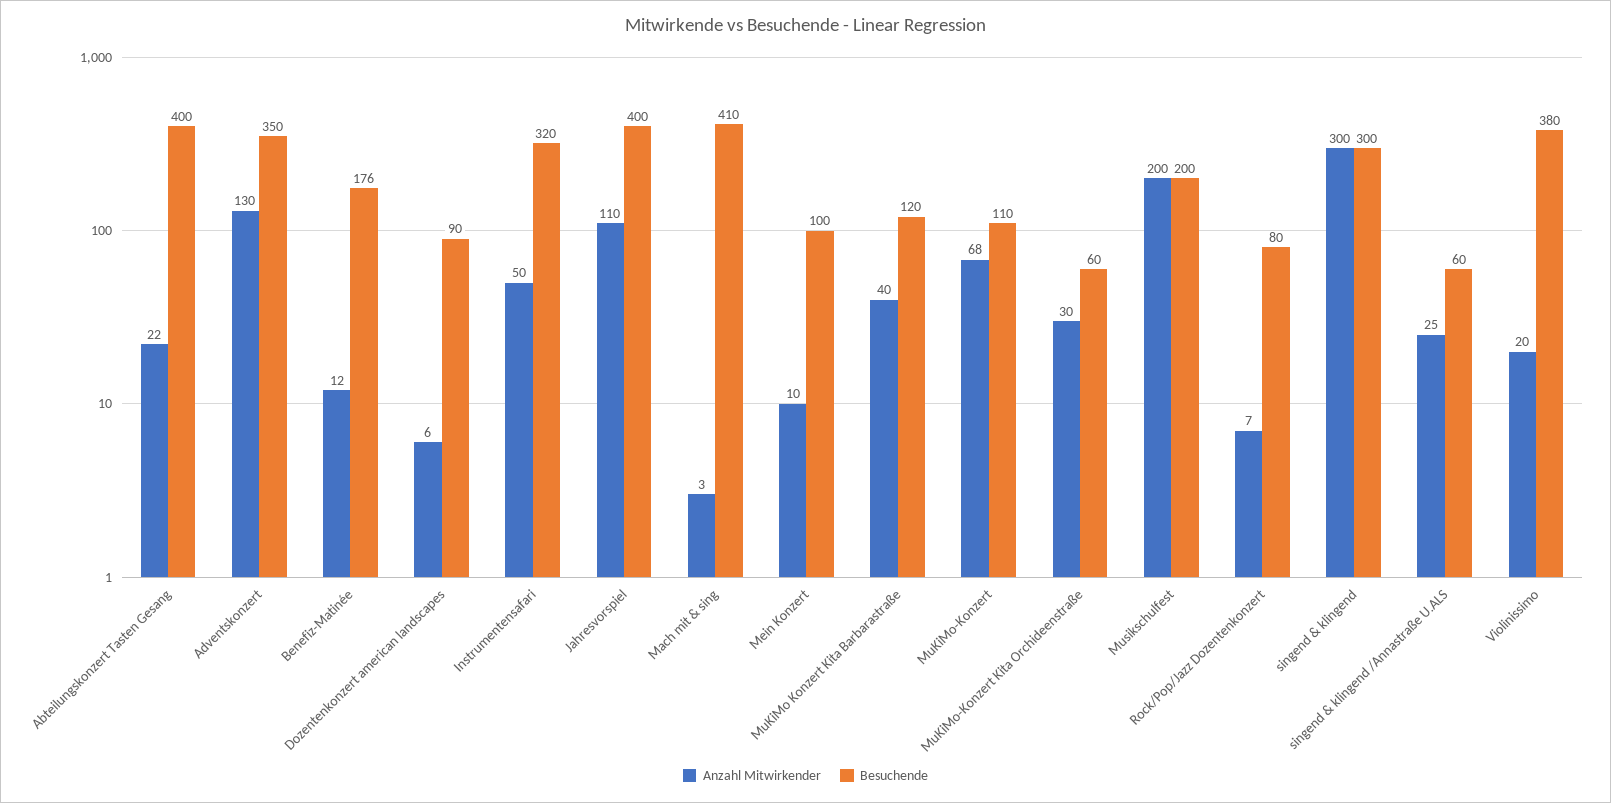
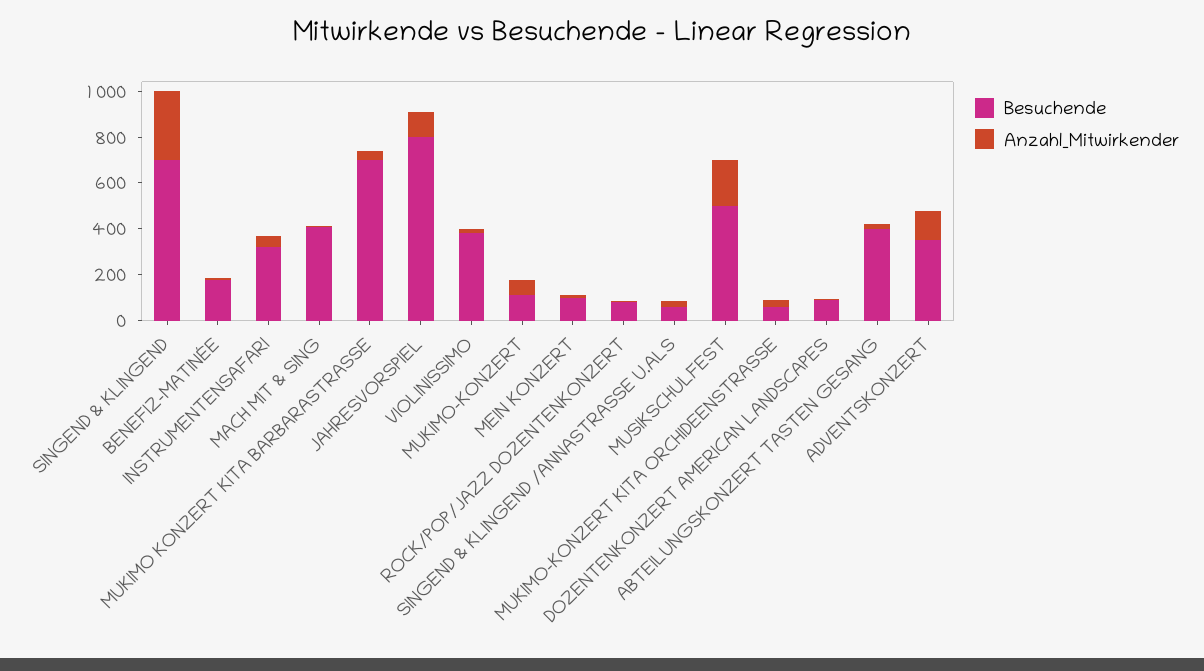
  {
    "Anzahl Mitwirkender": {
      "Abteilungskonzert Tasten Gesang": 22,
      "Adventskonzert": 130,
      "Benefiz-Matinée": 12,
      "Dozentenkonzert american landscapes": 6,
      "Instrumentensafari": 50,
      "Jahresvorspiel": 110,
      "Mach mit & sing": 3,
      "Mein Konzert": 10,
      "MuKiMo Konzert Kita Barbarastraße": 40,
      "MuKiMo-Konzert": 68,
      "MuKiMo-Konzert Kita Orchideenstraße": 30,
      "Musikschulfest": 200,
      "Rock/Pop/Jazz Dozentenkonzert": 7,
      "singend & klingend": 300,
      "singend & klingend /Annastraße U.ALS": 25,
      "Violinissimo": 20
    },
    "Besuchende": {
      "Abteilungskonzert Tasten Gesang": 400,
      "Adventskonzert": 350,
      "Benefiz-Matinée": 176,
      "Dozentenkonzert american landscapes": 90,
      "Instrumentensafari": 320,
-     "Jahresvorspiel": 400,
+     "Jahresvorspiel": 800,
      "Mach mit & sing": 410,
      "Mein Konzert": 100,
-     "MuKiMo Konzert Kita Barbarastraße": 120,
+     "MuKiMo Konzert Kita Barbarastraße": 700,
      "MuKiMo-Konzert": 110,
      "MuKiMo-Konzert Kita Orchideenstraße": 60,
-     "Musikschulfest": 200,
+     "Musikschulfest": 500,
      "Rock/Pop/Jazz Dozentenkonzert": 80,
-     "singend & klingend": 300,
+     "singend & klingend": 700,
      "singend & klingend /Annastraße U.ALS": 60,
      "Violinissimo": 380
    }
  }

